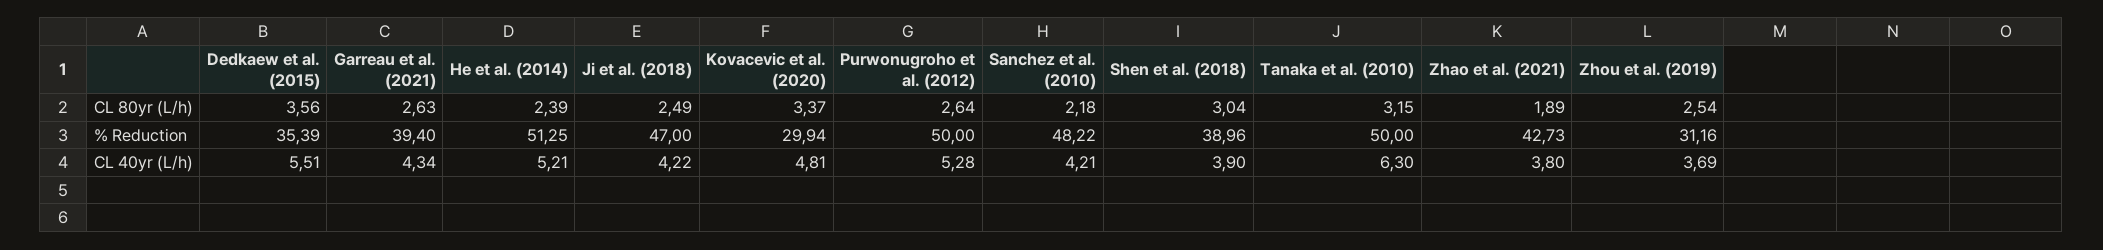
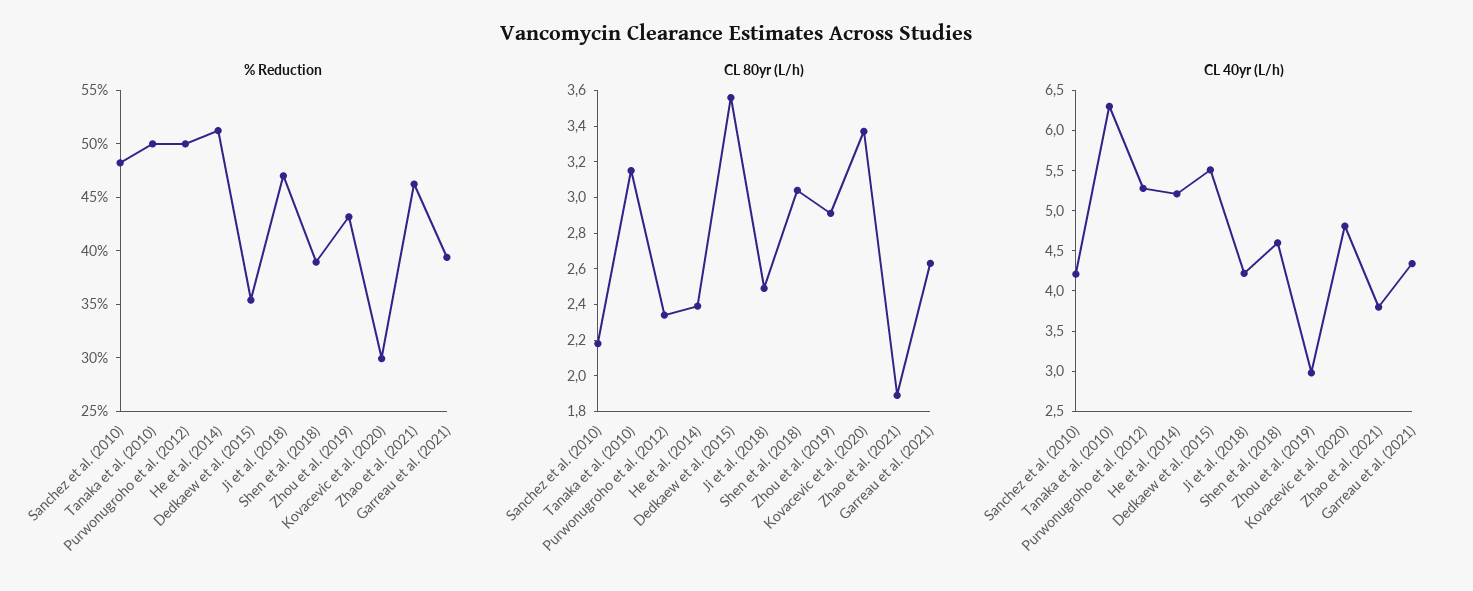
  {
    "CL 80yr (L/h)": {
      "Dedkaew et al. (2015)": 3.56,
      "Garreau et al. (2021)": 2.63,
      "He et al. (2014)": 2.39,
      "Ji et al. (2018)": 2.49,
      "Kovacevic et al. (2020)": 3.37,
-     "Purwonugroho et al. (2012)": 2.64,
+     "Purwonugroho et al. (2012)": 2.35,
      "Sanchez et al. (2010)": 2.18,
      "Shen et al. (2018)": 3.04,
      "Tanaka et al. (2010)": 3.15,
      "Zhao et al. (2021)": 1.89,
-     "Zhou et al. (2019)": 2.54
+     "Zhou et al. (2019)": 2.9
    },
    "% Reduction": {
      "Dedkaew et al. (2015)": 35.39,
      "Garreau et al. (2021)": 39.4,
      "He et al. (2014)": 51.25,
      "Ji et al. (2018)": 47,
      "Kovacevic et al. (2020)": 29.94,
      "Purwonugroho et al. (2012)": 50,
      "Sanchez et al. (2010)": 48.22,
      "Shen et al. (2018)": 38.96,
      "Tanaka et al. (2010)": 50,
-     "Zhao et al. (2021)": 42.73,
+     "Zhao et al. (2021)": 46,
-     "Zhou et al. (2019)": 31.16
+     "Zhou et al. (2019)": 43
    },
    "CL 40yr (L/h)": {
      "Dedkaew et al. (2015)": 5.51,
      "Garreau et al. (2021)": 4.34,
      "He et al. (2014)": 5.21,
      "Ji et al. (2018)": 4.22,
      "Kovacevic et al. (2020)": 4.81,
      "Purwonugroho et al. (2012)": 5.28,
      "Sanchez et al. (2010)": 4.21,
-     "Shen et al. (2018)": 3.9,
+     "Shen et al. (2018)": 4.6,
      "Tanaka et al. (2010)": 6.3,
      "Zhao et al. (2021)": 3.8,
-     "Zhou et al. (2019)": 3.69
+     "Zhou et al. (2019)": 3
    }
  }

